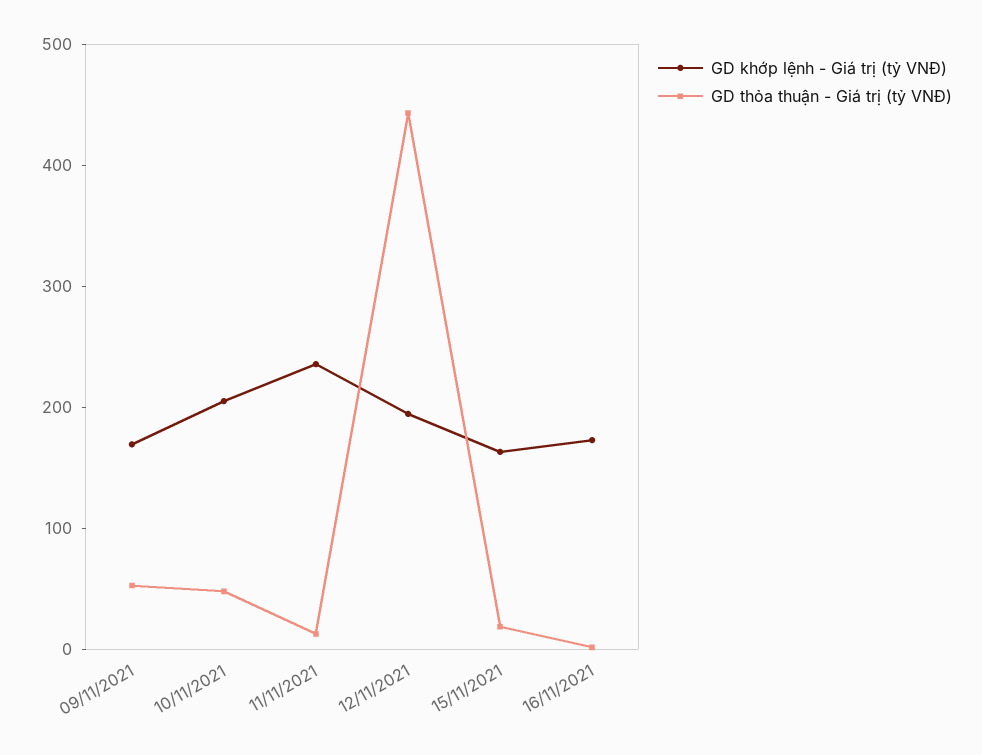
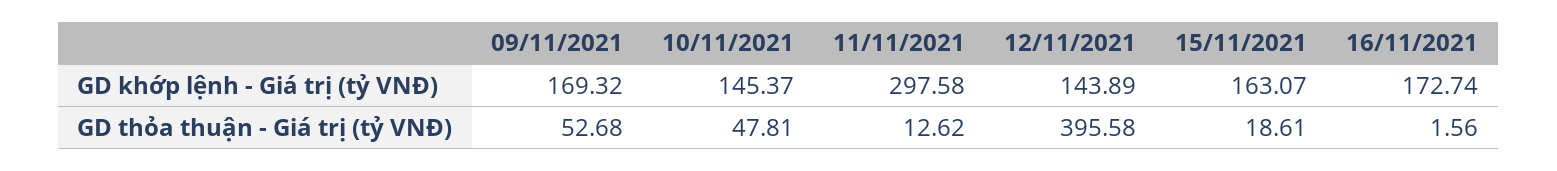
  {
    "GD khớp lệnh - Giá trị (tỷ VNĐ)": {
      "09/11/2021": 169.32,
-     "10/11/2021": 200,
+     "10/11/2021": 145.37,
-     "11/11/2021": 240,
+     "11/11/2021": 297.58,
-     "12/11/2021": 200,
+     "12/11/2021": 143.89,
      "15/11/2021": 163.07,
      "16/11/2021": 172.74
    },
    "GD thỏa thuận - Giá trị (tỷ VNĐ)": {
      "09/11/2021": 52.68,
      "10/11/2021": 47.81,
      "11/11/2021": 12.62,
-     "12/11/2021": 440,
+     "12/11/2021": 395.58,
      "15/11/2021": 18.61,
      "16/11/2021": 1.56
    }
  }

